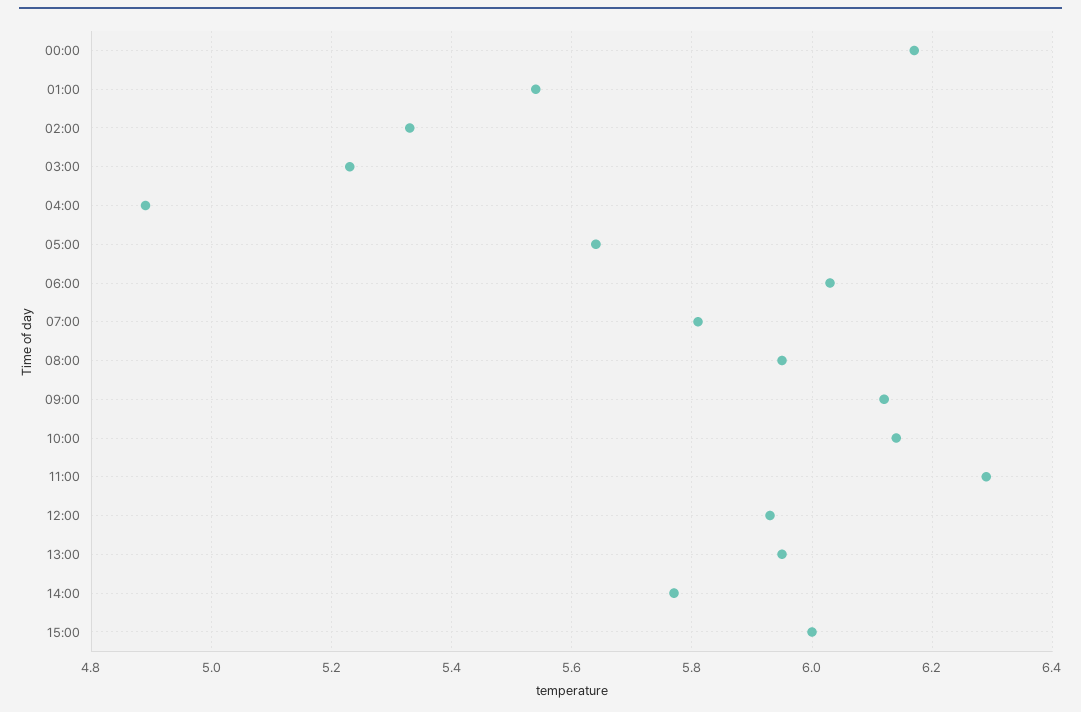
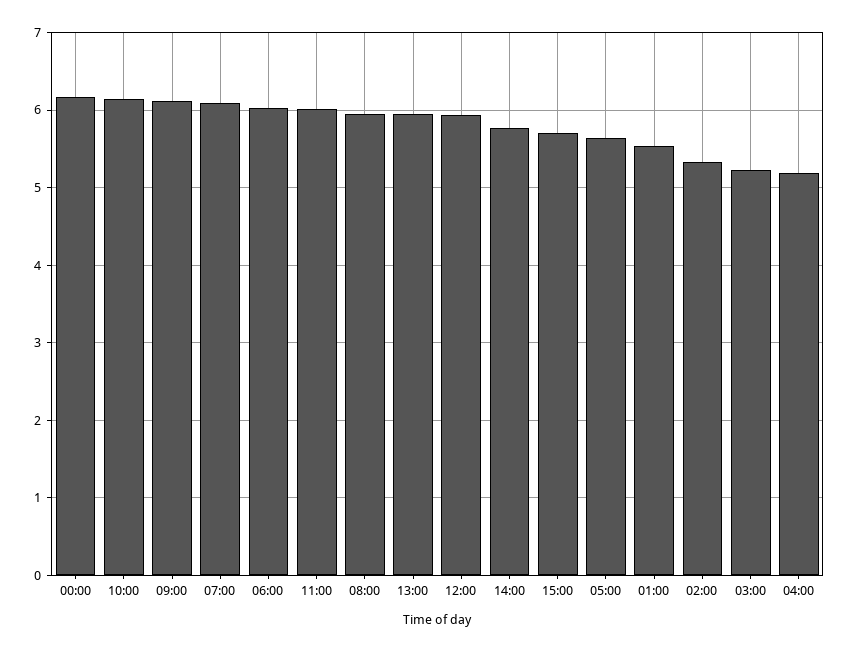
  {
    "00:00": 6.15,
    "01:00": 5.55,
    "02:00": 5.35,
    "03:00": 5.25,
-   "04:00": 4.9,
+   "04:00": 5.2,
    "05:00": 5.65,
    "06:00": 6.05,
-   "07:00": 5.8,
+   "07:00": 6.1,
    "08:00": 5.95,
    "09:00": 6.1,
    "10:00": 6.15,
-   "11:00": 6.3,
+   "11:00": 6,
    "12:00": 5.95,
    "13:00": 5.95,
    "14:00": 5.75,
-   "15:00": 6
+   "15:00": 5.7
  }

